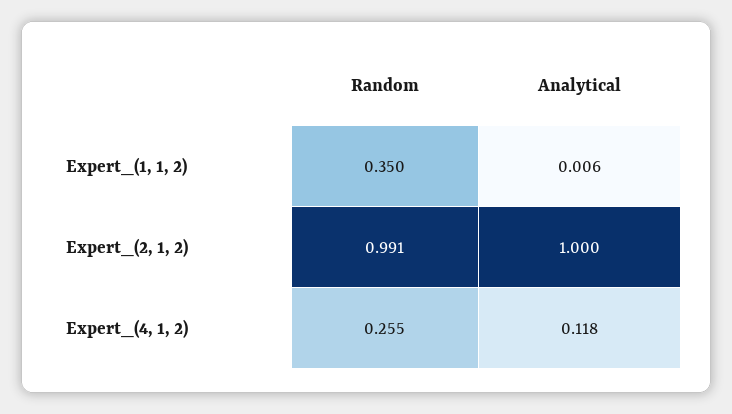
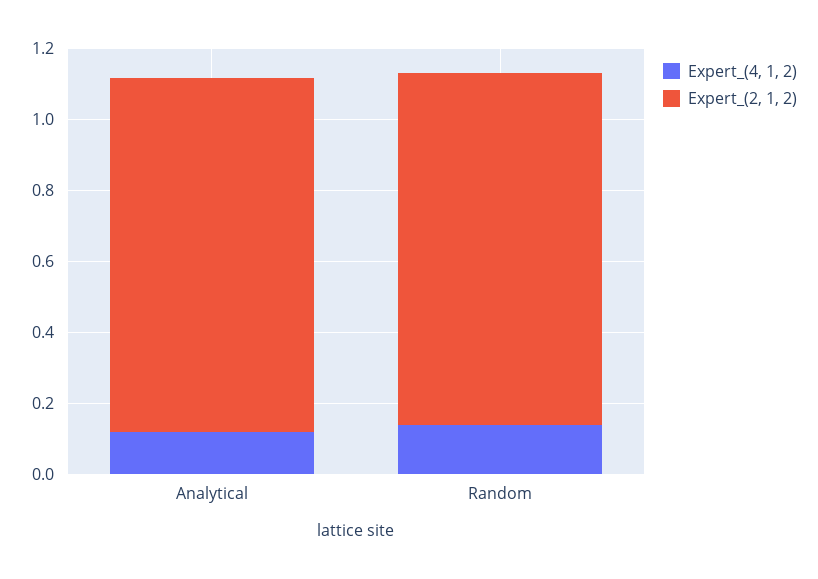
  {
-   "Expert_(1, 1, 2)": {
-     "Random": 0.35,
-     "Analytical": 0.006
-   },
    "Expert_(2, 1, 2)": {
      "Random": 0.991,
      "Analytical": 1
    },
    "Expert_(4, 1, 2)": {
-     "Random": 0.255,
+     "Random": 0.15,
      "Analytical": 0.118
    }
  }

